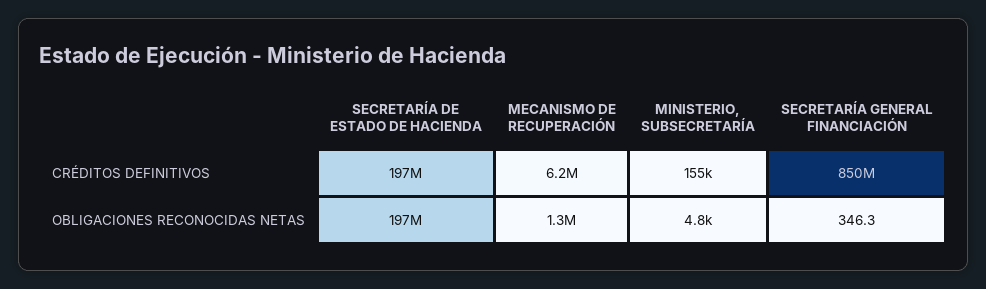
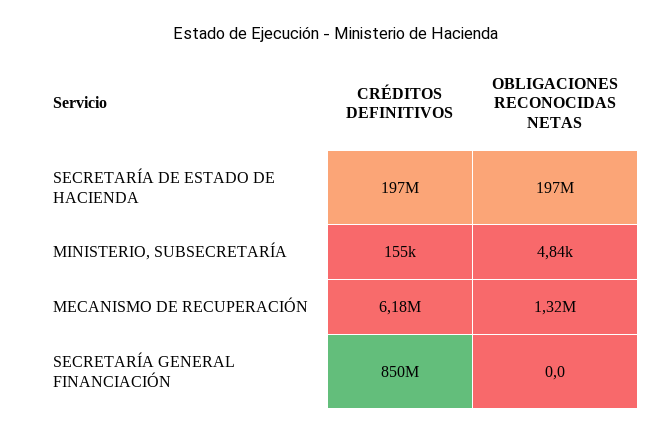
  {
    "SECRETARÍA DE ESTADO DE HACIENDA": {
      "CRÉDITOS DEFINITIVOS": 197000000,
      "OBLIGACIONES RECONOCIDAS NETAS": 197000000
    },
    "MECANISMO DE RECUPERACIÓN": {
      "CRÉDITOS DEFINITIVOS": 6180000,
      "OBLIGACIONES RECONOCIDAS NETAS": 1320000
    },
    "MINISTERIO, SUBSECRETARÍA": {
      "CRÉDITOS DEFINITIVOS": 155000,
      "OBLIGACIONES RECONOCIDAS NETAS": 4840
    },
    "SECRETARÍA GENERAL FINANCIACIÓN": {
      "CRÉDITOS DEFINITIVOS": 850000000,
-     "OBLIGACIONES RECONOCIDAS NETAS": 346.3
+     "OBLIGACIONES RECONOCIDAS NETAS": 0
    }
  }

